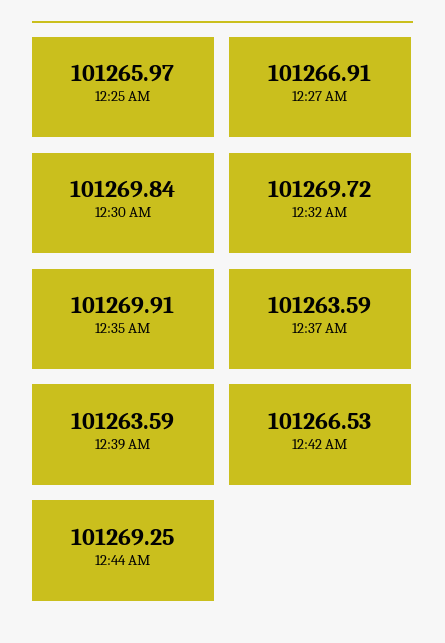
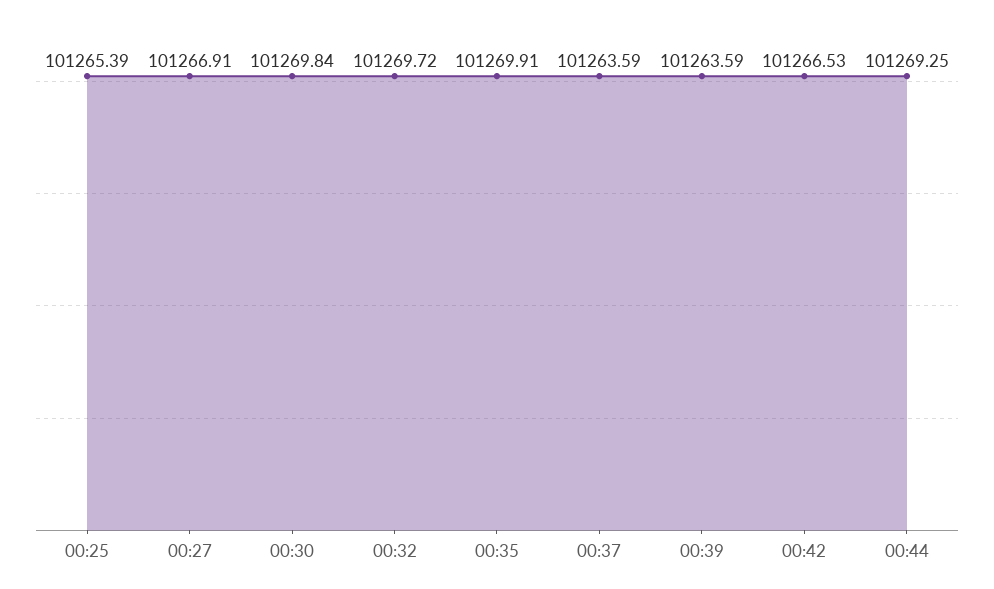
  {
-   "12:25 AM": 101265.97,
+   "12:25 AM": 101265.39,
    "12:27 AM": 101266.91,
    "12:30 AM": 101269.84,
    "12:32 AM": 101269.72,
    "12:35 AM": 101269.91,
    "12:37 AM": 101263.59,
    "12:39 AM": 101263.59,
    "12:42 AM": 101266.53,
    "12:44 AM": 101269.25
  }

